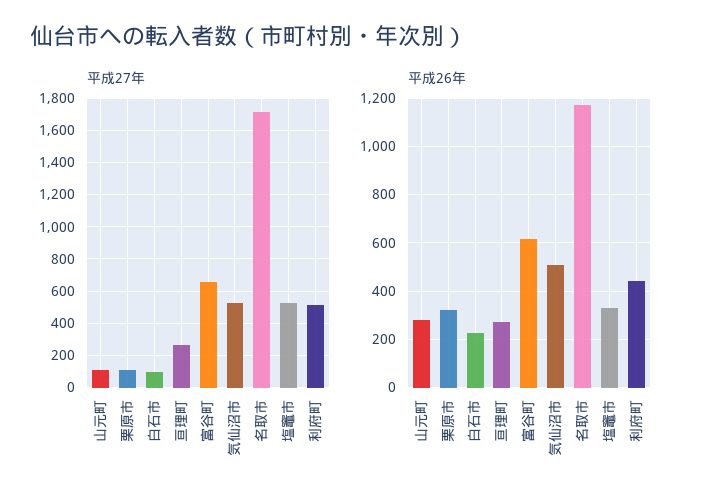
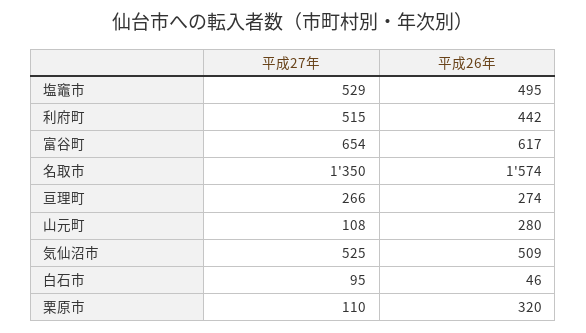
  {
    "平成27年": {
      "山元町": 108,
      "栗原市": 110,
      "白石市": 95,
      "亘理町": 266,
      "富谷町": 654,
      "気仙沼市": 525,
-     "名取市": 1700,
+     "名取市": 1350,
      "塩竈市": 529,
      "利府町": 515
    },
    "平成26年": {
      "山元町": 280,
      "栗原市": 320,
-     "白石市": 225,
+     "白石市": 46,
      "亘理町": 274,
      "富谷町": 617,
      "気仙沼市": 509,
-     "名取市": 1175,
+     "名取市": 1574,
-     "塩竈市": 325,
+     "塩竈市": 495,
      "利府町": 442
    }
  }

